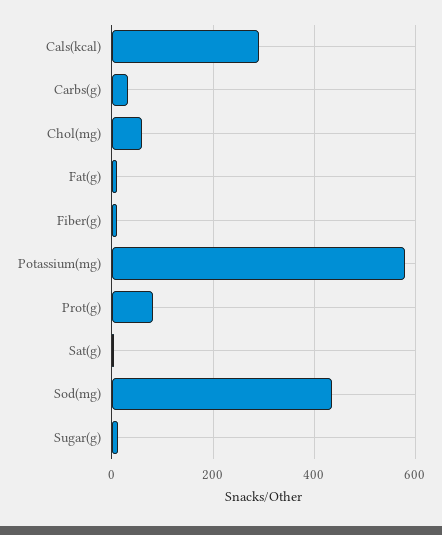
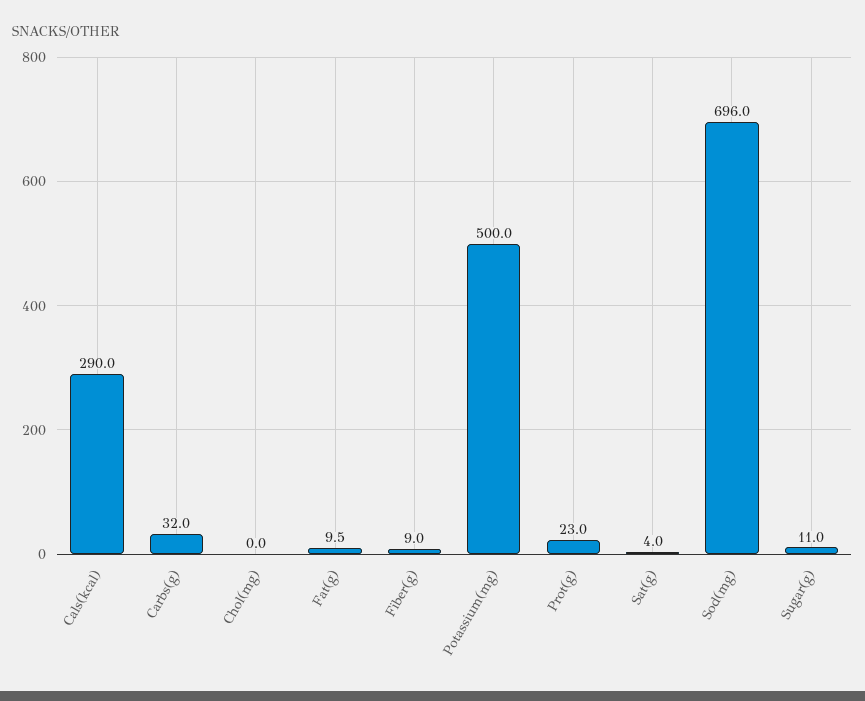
  {
    "Cals(kcal)": 290,
    "Carbs(g)": 32,
-   "Chol(mg)": 60,
+   "Chol(mg)": 0,
    "Fat(g)": 9.5,
    "Fiber(g)": 9,
-   "Potassium(mg)": 580,
+   "Potassium(mg)": 500,
-   "Prot(g)": 80,
+   "Prot(g)": 23,
    "Sat(g)": 4,
-   "Sod(mg)": 440,
+   "Sod(mg)": 696,
    "Sugar(g)": 11
  }

